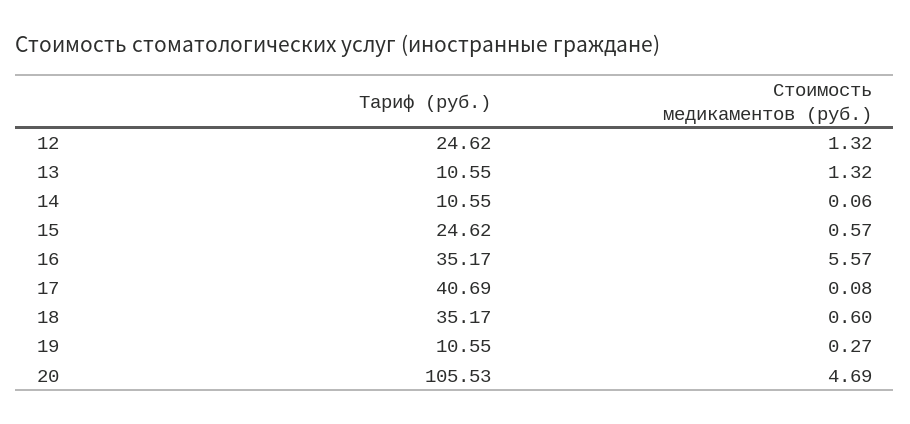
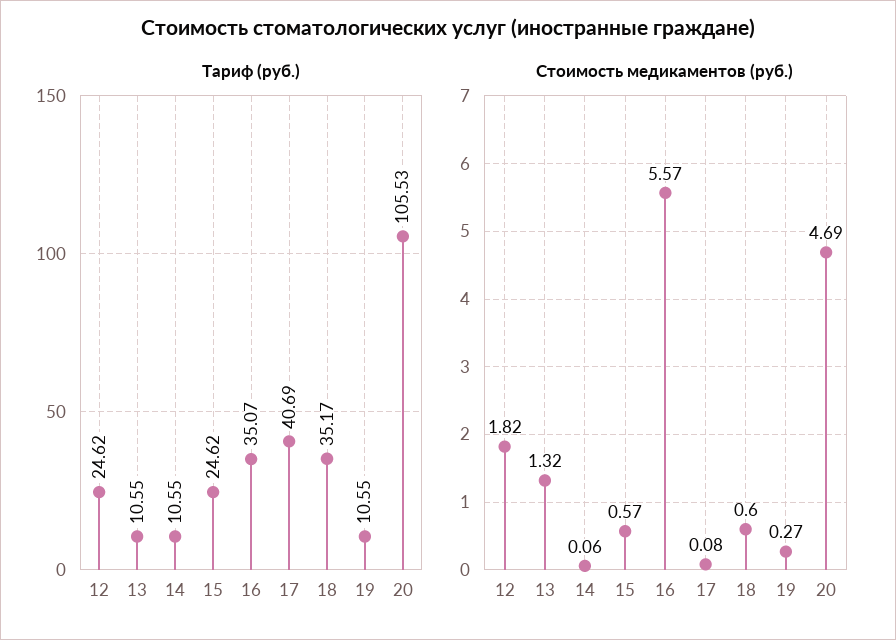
  {
    "Тариф (руб.)": {
      "12": 24.62,
      "13": 10.55,
      "14": 10.55,
      "15": 24.62,
-     "16": 35.17,
+     "16": 35.07,
      "17": 40.69,
      "18": 35.17,
      "19": 10.55,
      "20": 105.53
    },
    "Стоимость медикаментов (руб.)": {
-     "12": 1.32,
+     "12": 1.82,
      "13": 1.32,
      "14": 0.06,
      "15": 0.57,
      "16": 5.57,
      "17": 0.08,
      "18": 0.6,
      "19": 0.27,
      "20": 4.69
    }
  }

